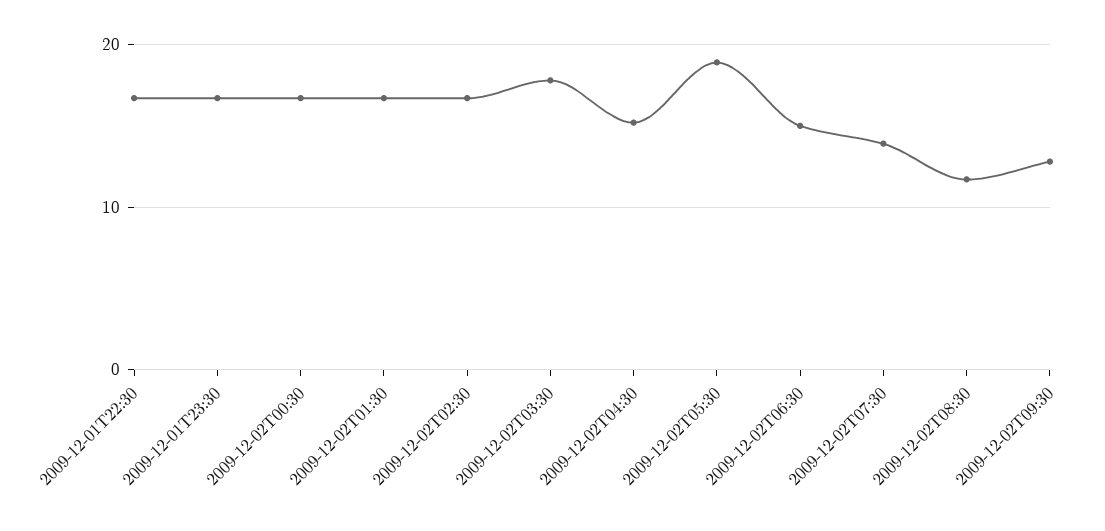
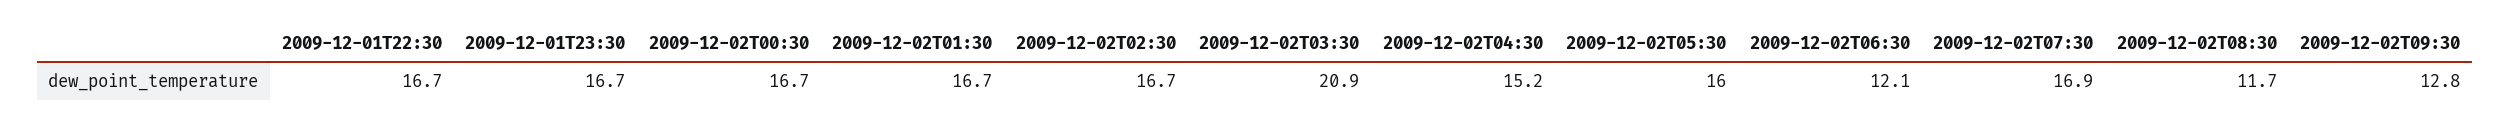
  {
    "2009-12-01T22:30": 16.7,
    "2009-12-01T23:30": 16.7,
    "2009-12-02T00:30": 16.7,
    "2009-12-02T01:30": 16.7,
    "2009-12-02T02:30": 16.7,
-   "2009-12-02T03:30": 18,
+   "2009-12-02T03:30": 20.9,
    "2009-12-02T04:30": 15.2,
-   "2009-12-02T05:30": 19,
+   "2009-12-02T05:30": 16,
-   "2009-12-02T06:30": 15,
+   "2009-12-02T06:30": 12.1,
-   "2009-12-02T07:30": 14,
+   "2009-12-02T07:30": 16.9,
    "2009-12-02T08:30": 11.7,
    "2009-12-02T09:30": 12.8
  }

